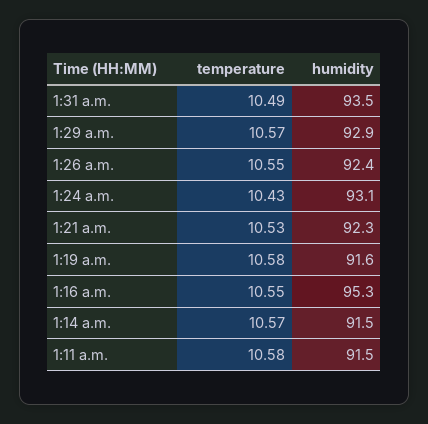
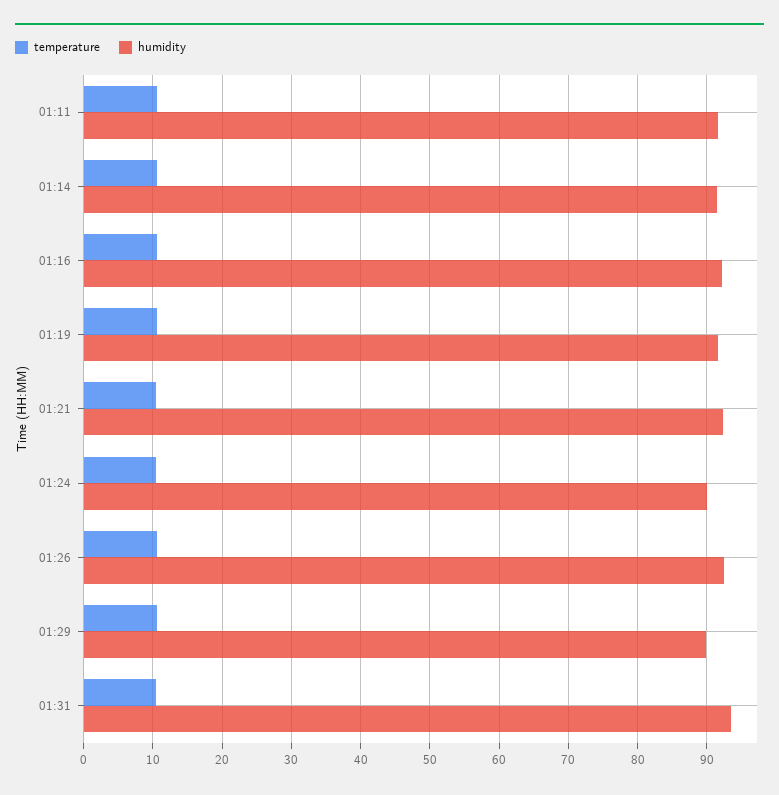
  {
    "temperature": {
      "1:31 a.m.": 10.49,
      "1:29 a.m.": 10.57,
      "1:26 a.m.": 10.55,
      "1:24 a.m.": 10.43,
      "1:21 a.m.": 10.53,
      "1:19 a.m.": 10.58,
      "1:16 a.m.": 10.55,
      "1:14 a.m.": 10.57,
      "1:11 a.m.": 10.58
    },
    "humidity": {
      "1:31 a.m.": 93.5,
-     "1:29 a.m.": 92.9,
+     "1:29 a.m.": 90,
      "1:26 a.m.": 92.4,
-     "1:24 a.m.": 93.1,
+     "1:24 a.m.": 90,
      "1:21 a.m.": 92.3,
      "1:19 a.m.": 91.6,
-     "1:16 a.m.": 95.3,
+     "1:16 a.m.": 92,
      "1:14 a.m.": 91.5,
      "1:11 a.m.": 91.5
    }
  }

